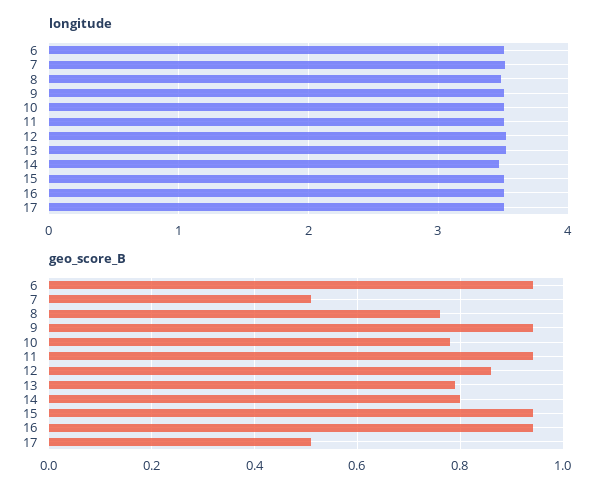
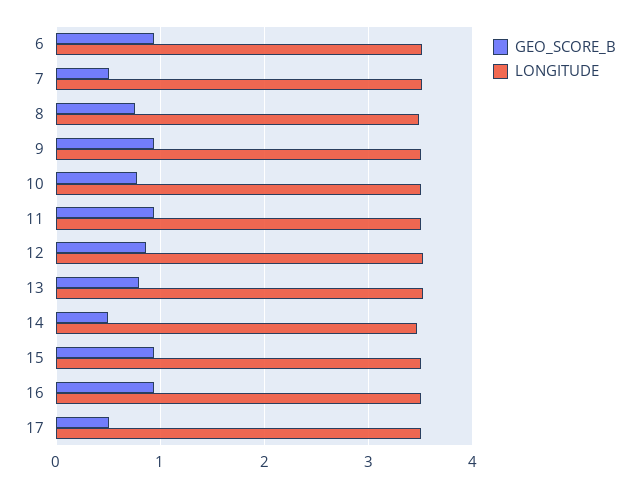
  {
    "longitude": {
      "6": 3.5,
      "7": 3.5,
      "8": 3.5,
      "9": 3.5,
      "10": 3.5,
      "11": 3.5,
      "12": 3.5,
      "13": 3.5,
      "14": 3.5,
      "15": 3.5,
      "16": 3.5,
      "17": 3.5
    },
    "geo_score_B": {
      "6": 0.95,
      "7": 0.5,
      "8": 0.75,
      "9": 0.95,
      "10": 0.8,
      "11": 0.95,
      "12": 0.85,
      "13": 0.8,
-     "14": 0.8,
+     "14": 0.5,
      "15": 0.95,
      "16": 0.95,
      "17": 0.5
    }
  }

